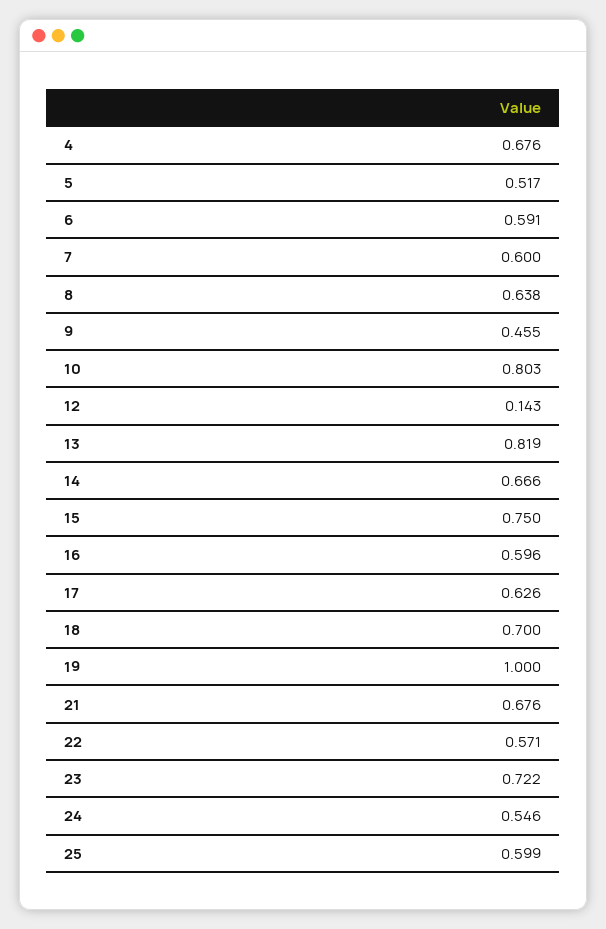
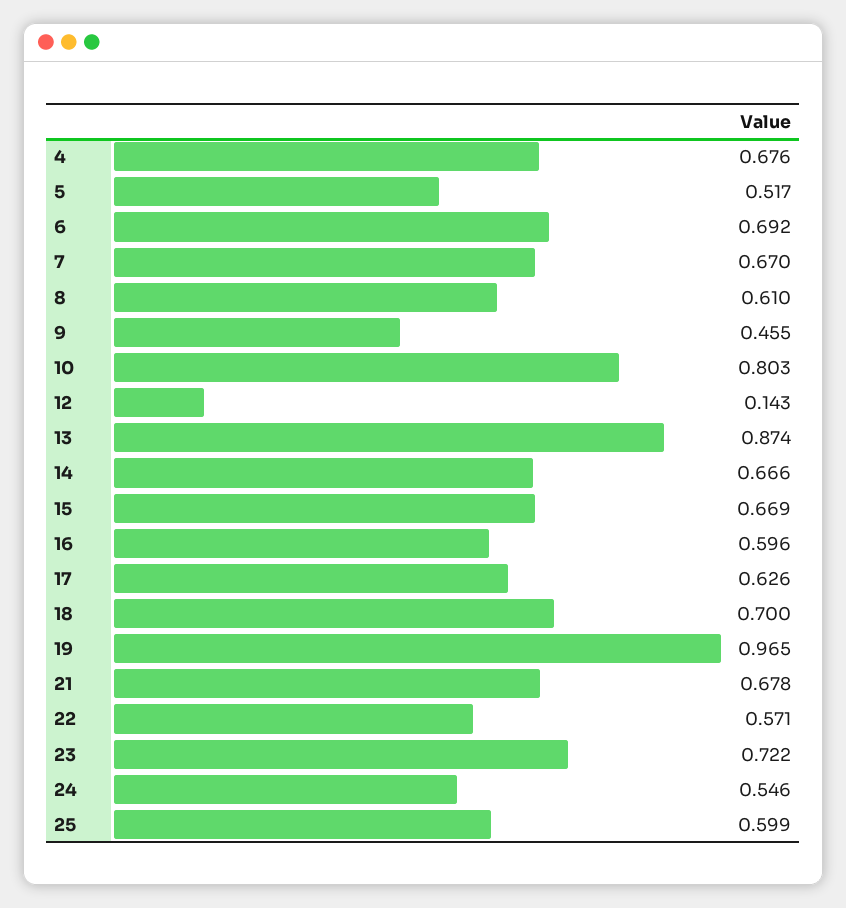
  {
    "4": 0.676,
    "5": 0.517,
-   "6": 0.591,
+   "6": 0.692,
-   "7": 0.6,
+   "7": 0.67,
-   "8": 0.638,
+   "8": 0.61,
    "9": 0.455,
    "10": 0.803,
    "12": 0.143,
-   "13": 0.819,
+   "13": 0.874,
    "14": 0.666,
-   "15": 0.75,
+   "15": 0.669,
    "16": 0.596,
    "17": 0.626,
    "18": 0.7,
-   "19": 1,
+   "19": 0.965,
-   "21": 0.676,
+   "21": 0.678,
    "22": 0.571,
    "23": 0.722,
    "24": 0.546,
    "25": 0.599
  }

